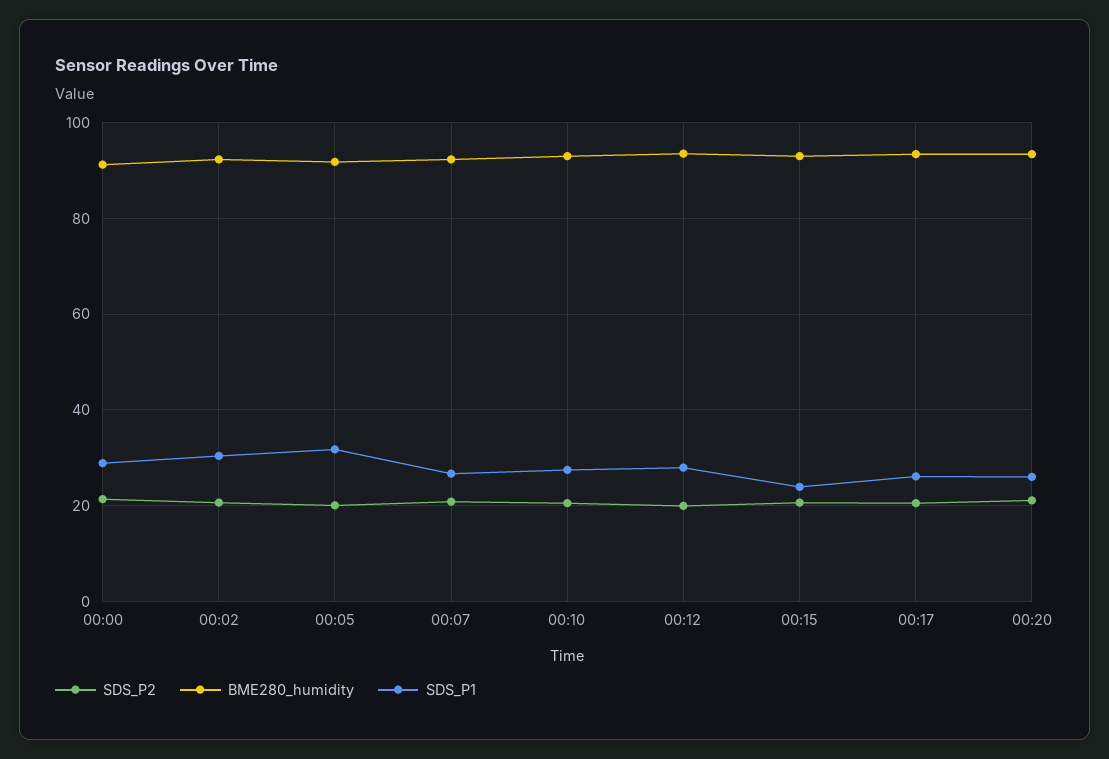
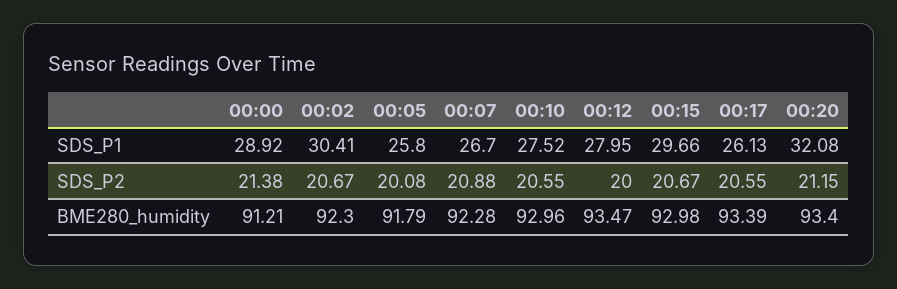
  {
    "SDS_P2": {
      "00:00": 21.38,
      "00:02": 20.67,
      "00:05": 20.08,
      "00:07": 20.88,
      "00:10": 20.55,
      "00:12": 20,
      "00:15": 20.67,
      "00:17": 20.55,
      "00:20": 21.15
    },
    "BME280_humidity": {
      "00:00": 91.21,
      "00:02": 92.3,
      "00:05": 91.79,
      "00:07": 92.28,
      "00:10": 92.96,
      "00:12": 93.47,
      "00:15": 92.98,
      "00:17": 93.39,
      "00:20": 93.4
    },
    "SDS_P1": {
      "00:00": 28.92,
      "00:02": 30.41,
-     "00:05": 32,
+     "00:05": 25.8,
      "00:07": 26.7,
      "00:10": 27.52,
      "00:12": 27.95,
-     "00:15": 24,
+     "00:15": 29.66,
      "00:17": 26.13,
-     "00:20": 26
+     "00:20": 32.08
    }
  }

